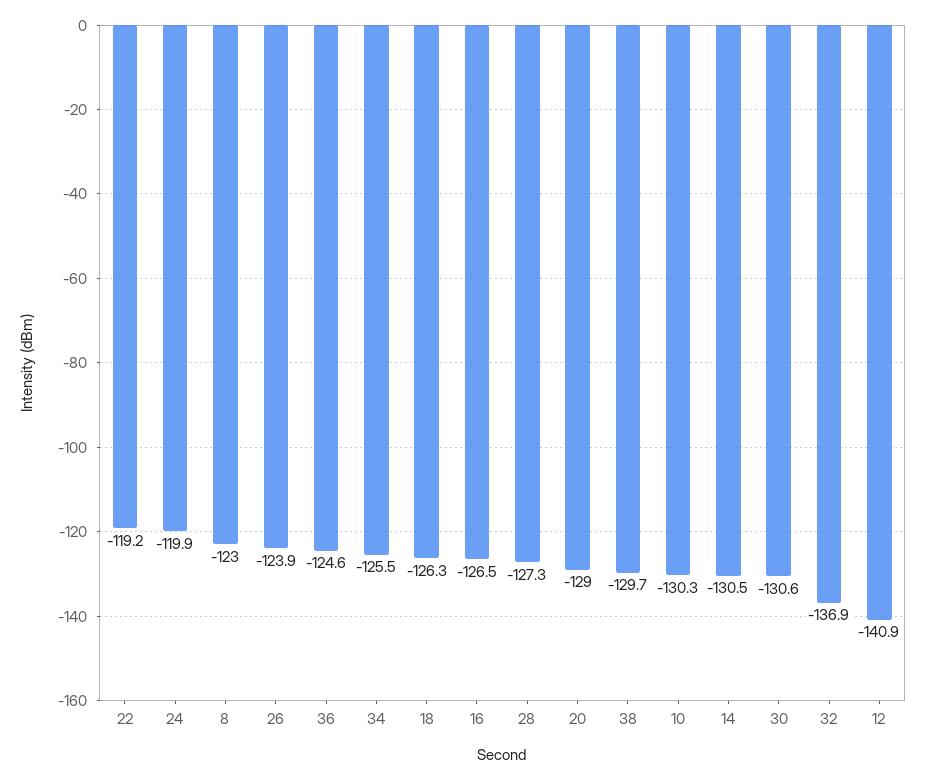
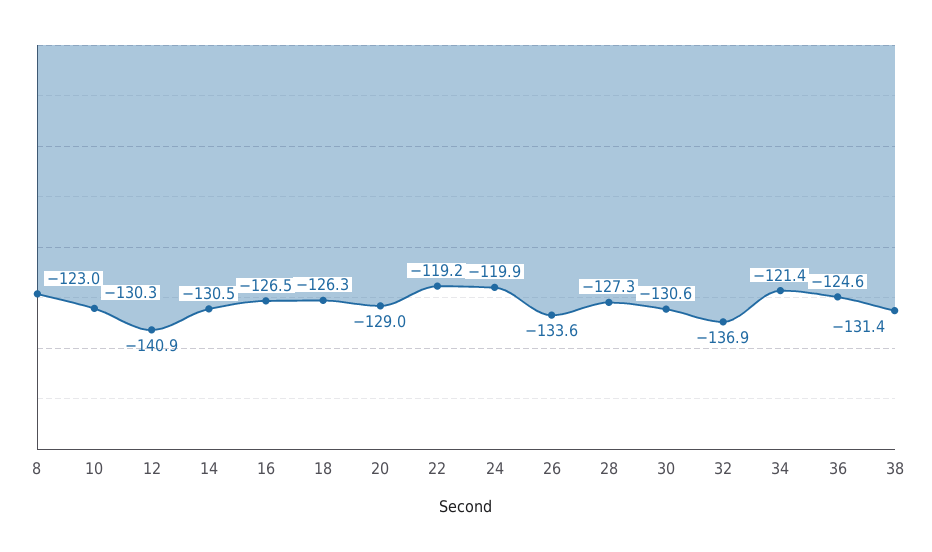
  {
    "22": -119.2,
    "24": -119.9,
    "8": -123,
-   "26": -123.9,
+   "26": -133.6,
    "36": -124.6,
-   "34": -125.5,
+   "34": -121.4,
    "18": -126.3,
    "16": -126.5,
    "28": -127.3,
    "20": -129,
-   "38": -129.7,
+   "38": -131.4,
    "10": -130.3,
    "14": -130.5,
    "30": -130.6,
    "32": -136.9,
    "12": -140.9
  }

